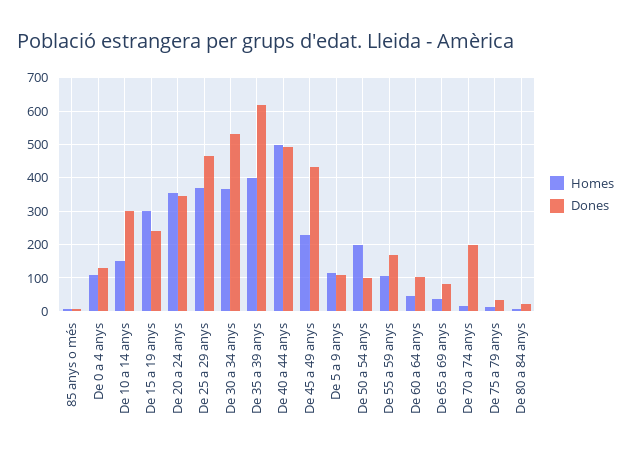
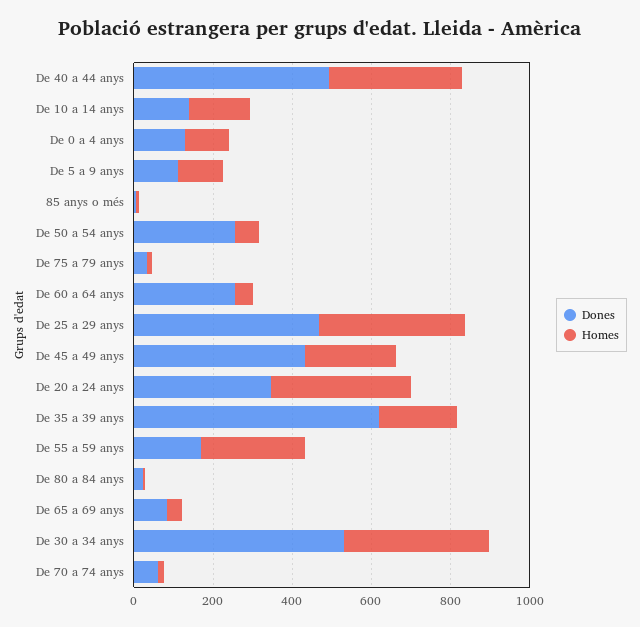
  {
    "Homes": {
      "85 anys o més": 0,
      "De 0 a 4 anys": 120,
      "De 10 a 14 anys": 160,
-     "De 15 a 19 anys": 300,
      "De 20 a 24 anys": 360,
      "De 25 a 29 anys": 360,
      "De 30 a 34 anys": 360,
-     "De 35 a 39 anys": 400,
+     "De 35 a 39 anys": 200,
-     "De 40 a 44 anys": 500,
+     "De 40 a 44 anys": 350,
      "De 45 a 49 anys": 220,
      "De 5 a 9 anys": 120,
-     "De 50 a 54 anys": 200,
+     "De 50 a 54 anys": 50,
-     "De 55 a 59 anys": 100,
+     "De 55 a 59 anys": 250,
      "De 60 a 64 anys": 40,
      "De 65 a 69 anys": 40,
      "De 70 a 74 anys": 20,
      "De 75 a 79 anys": 20,
      "De 80 a 84 anys": 0
    },
    "Dones": {
      "85 anys o més": 0,
      "De 0 a 4 anys": 120,
-     "De 10 a 14 anys": 300,
+     "De 10 a 14 anys": 150,
-     "De 15 a 19 anys": 240,
      "De 20 a 24 anys": 340,
      "De 25 a 29 anys": 460,
      "De 30 a 34 anys": 540,
      "De 35 a 39 anys": 620,
      "De 40 a 44 anys": 500,
      "De 45 a 49 anys": 440,
      "De 5 a 9 anys": 120,
-     "De 50 a 54 anys": 100,
+     "De 50 a 54 anys": 250,
      "De 55 a 59 anys": 160,
-     "De 60 a 64 anys": 100,
+     "De 60 a 64 anys": 250,
      "De 65 a 69 anys": 80,
-     "De 70 a 74 anys": 200,
+     "De 70 a 74 anys": 50,
      "De 75 a 79 anys": 40,
      "De 80 a 84 anys": 20
    }
  }

